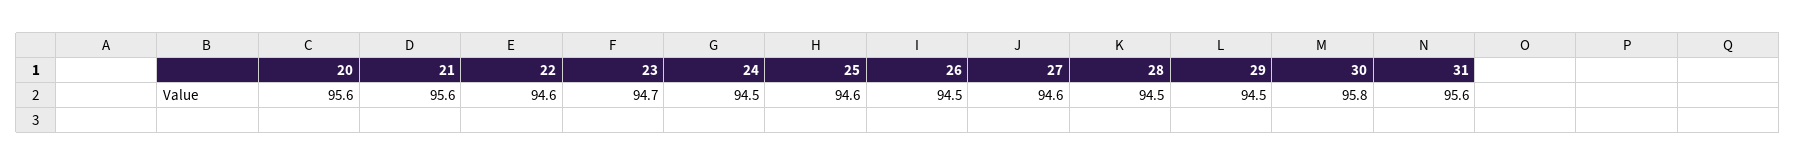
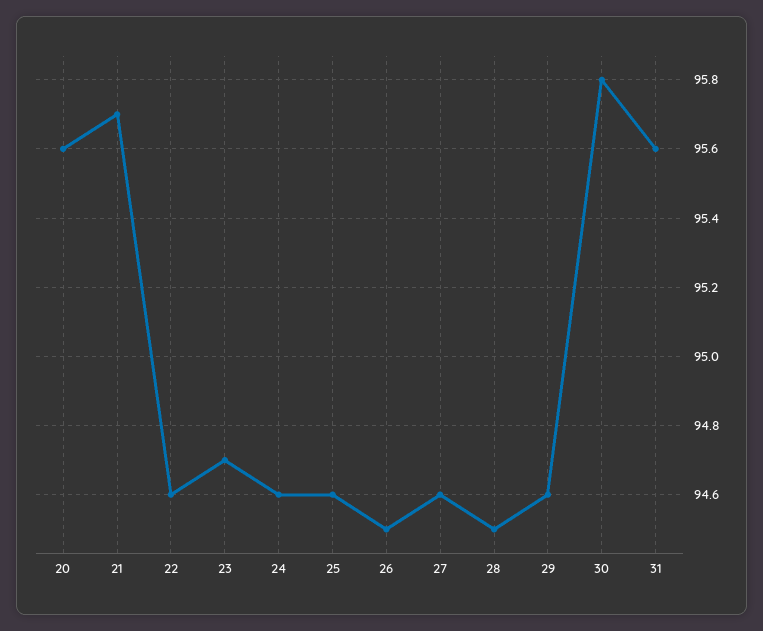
  {
    "20": 95.6,
-   "21": 95.6,
+   "21": 95.7,
    "22": 94.6,
    "23": 94.7,
-   "24": 94.5,
+   "24": 94.6,
    "25": 94.6,
    "26": 94.5,
    "27": 94.6,
    "28": 94.5,
-   "29": 94.5,
+   "29": 94.6,
    "30": 95.8,
    "31": 95.6
  }

